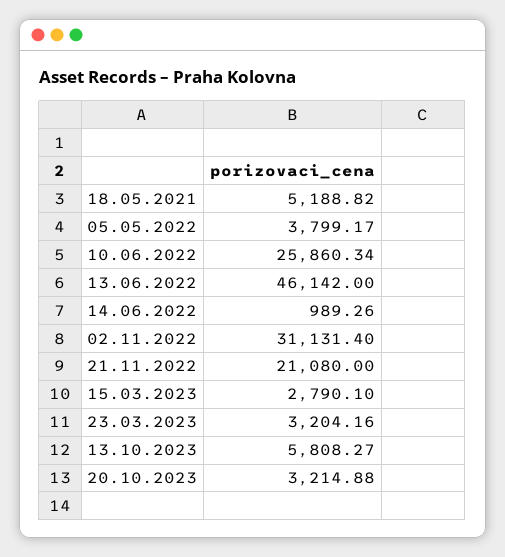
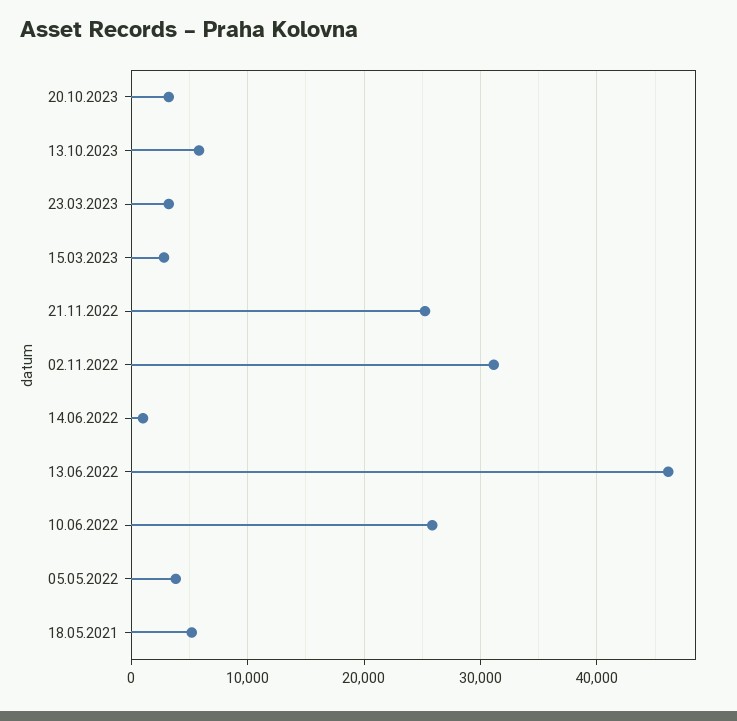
  {
    "18.05.2021": 5188.82,
    "05.05.2022": 3799.17,
    "10.06.2022": 25860.34,
    "13.06.2022": 46142,
    "14.06.2022": 989.26,
    "02.11.2022": 31131.4,
-   "21.11.2022": 21080,
+   "21.11.2022": 25000,
    "15.03.2023": 2790.1,
    "23.03.2023": 3204.16,
    "13.10.2023": 5808.27,
    "20.10.2023": 3214.88
  }

